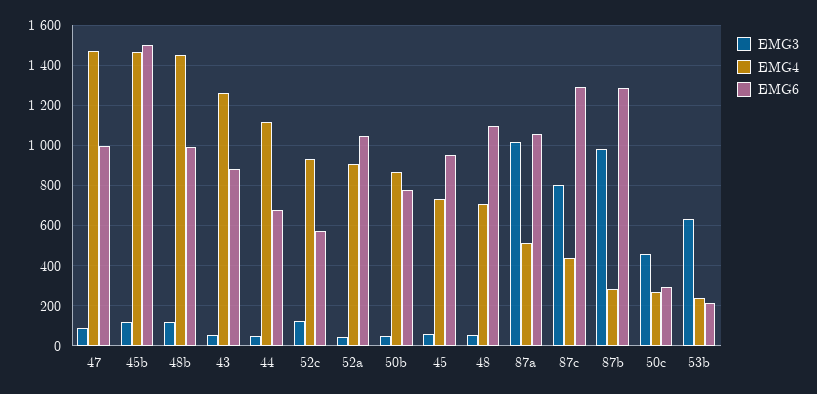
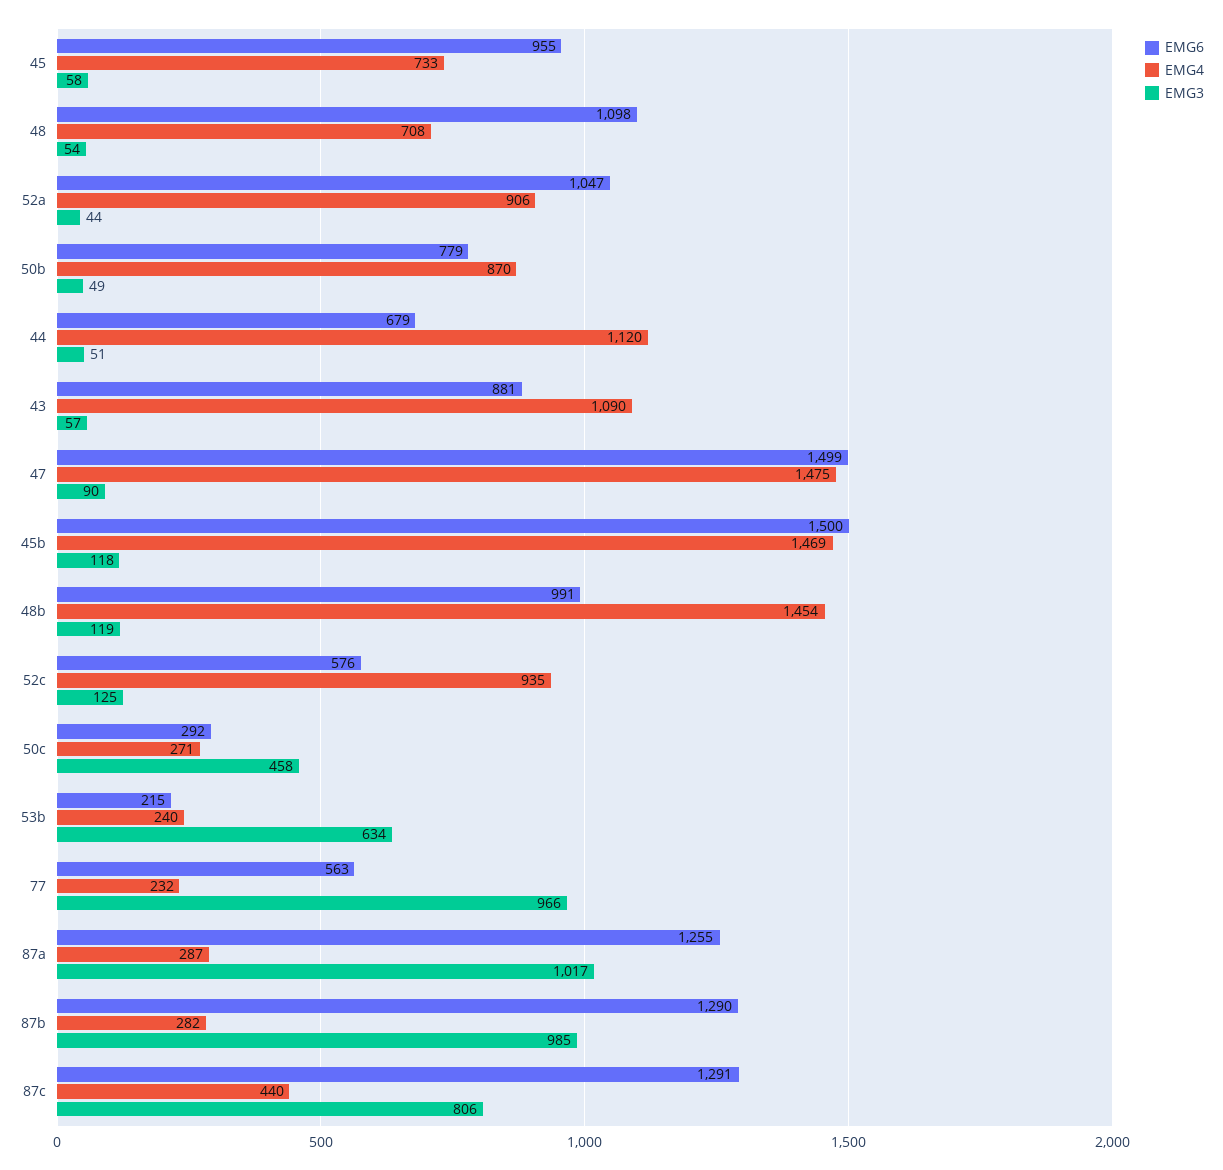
  {
    "EMG3": {
      "47": 90,
      "45b": 118,
      "48b": 119,
      "43": 57,
      "44": 51,
      "52c": 125,
      "52a": 44,
      "50b": 49,
      "45": 58,
      "48": 54,
      "87a": 1017,
      "87c": 806,
      "87b": 985,
      "50c": 458,
-     "53b": 634
+     "53b": 634,
+     "77": 966
    },
    "EMG4": {
      "47": 1475,
      "45b": 1469,
      "48b": 1454,
-     "43": 1250,
+     "43": 1090,
      "44": 1120,
      "52c": 935,
      "52a": 906,
      "50b": 870,
      "45": 733,
      "48": 708,
-     "87a": 500,
+     "87a": 287,
      "87c": 440,
      "87b": 282,
      "50c": 271,
-     "53b": 240
+     "53b": 240,
+     "77": 232
    },
    "EMG6": {
-     "47": 1000,
+     "47": 1499,
      "45b": 1500,
      "48b": 991,
      "43": 881,
      "44": 679,
      "52c": 576,
      "52a": 1047,
      "50b": 779,
      "45": 955,
      "48": 1098,
-     "87a": 1050,
+     "87a": 1255,
      "87c": 1291,
      "87b": 1290,
      "50c": 292,
-     "53b": 215
+     "53b": 215,
+     "77": 563
    }
  }

